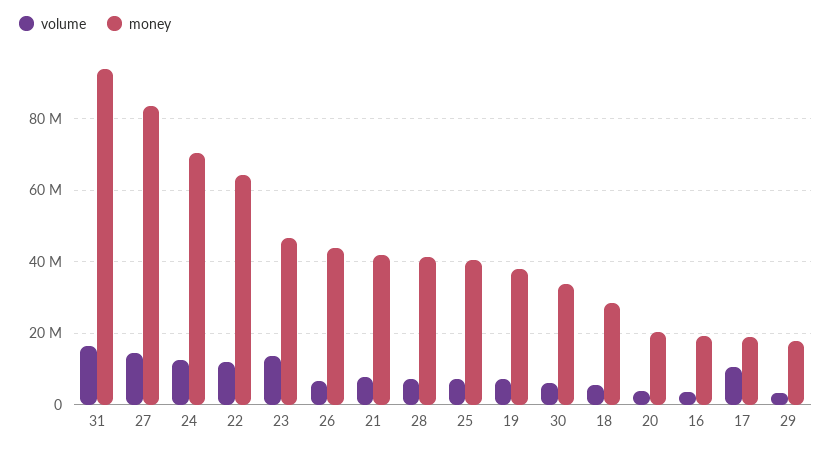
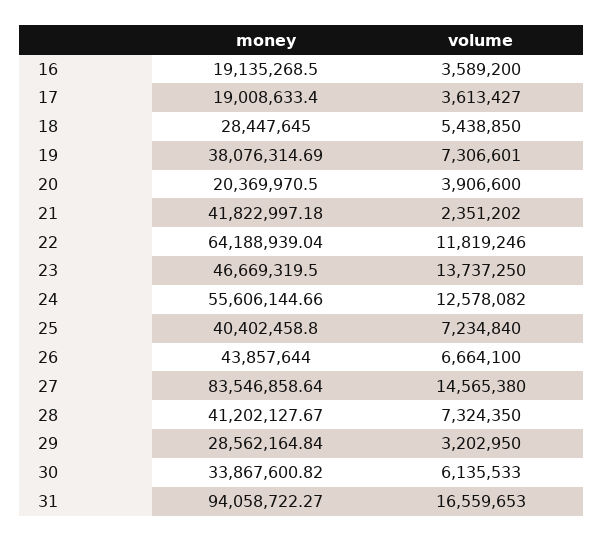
  {
    "volume": {
      "31": 16559653,
      "27": 14565380,
      "24": 12578082,
      "22": 11819246,
      "23": 13737250,
      "26": 6664100,
-     "21": 8000000,
+     "21": 2351202,
      "28": 7324350,
      "25": 7234840,
      "19": 7306601,
      "30": 6135533,
      "18": 5438850,
      "20": 3906600,
      "16": 3589200,
-     "17": 10000000,
+     "17": 3613427,
      "29": 3202950
    },
    "money": {
      "31": 94058722.27,
      "27": 83546858.64,
-     "24": 70000000,
+     "24": 55606144.66,
      "22": 64188939.04,
      "23": 46669319.5,
      "26": 43857644,
      "21": 41822997.18,
      "28": 41202127.67,
      "25": 40402458.8,
      "19": 38076314.69,
      "30": 33867600.82,
      "18": 28447645,
      "20": 20369970.5,
      "16": 19135268.5,
      "17": 19008633.4,
-     "29": 18000000
+     "29": 28562164.84
    }
  }

